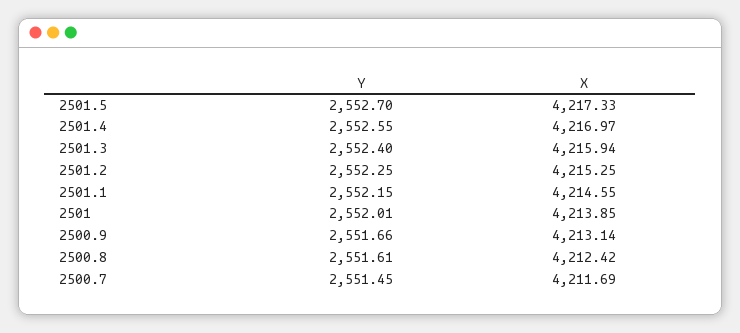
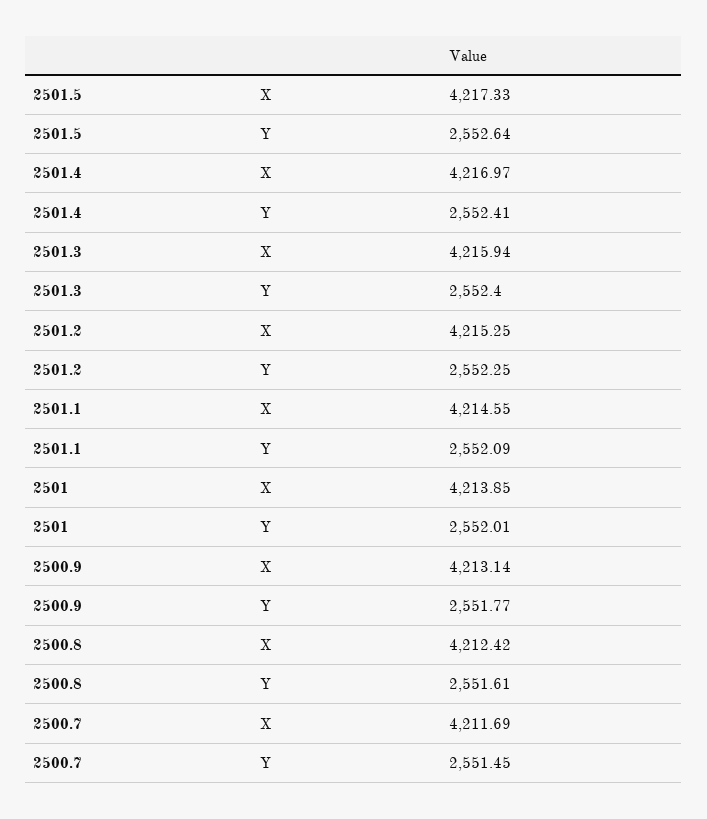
  {
    "Y": {
-     "2501.5": 2552.7,
+     "2501.5": 2552.64,
-     "2501.4": 2552.55,
+     "2501.4": 2552.41,
      "2501.3": 2552.4,
      "2501.2": 2552.25,
-     "2501.1": 2552.15,
+     "2501.1": 2552.09,
      "2501": 2552.01,
-     "2500.9": 2551.66,
+     "2500.9": 2551.77,
      "2500.8": 2551.61,
      "2500.7": 2551.45
    },
    "X": {
      "2501.5": 4217.33,
      "2501.4": 4216.97,
      "2501.3": 4215.94,
      "2501.2": 4215.25,
      "2501.1": 4214.55,
      "2501": 4213.85,
      "2500.9": 4213.14,
      "2500.8": 4212.42,
      "2500.7": 4211.69
    }
  }

